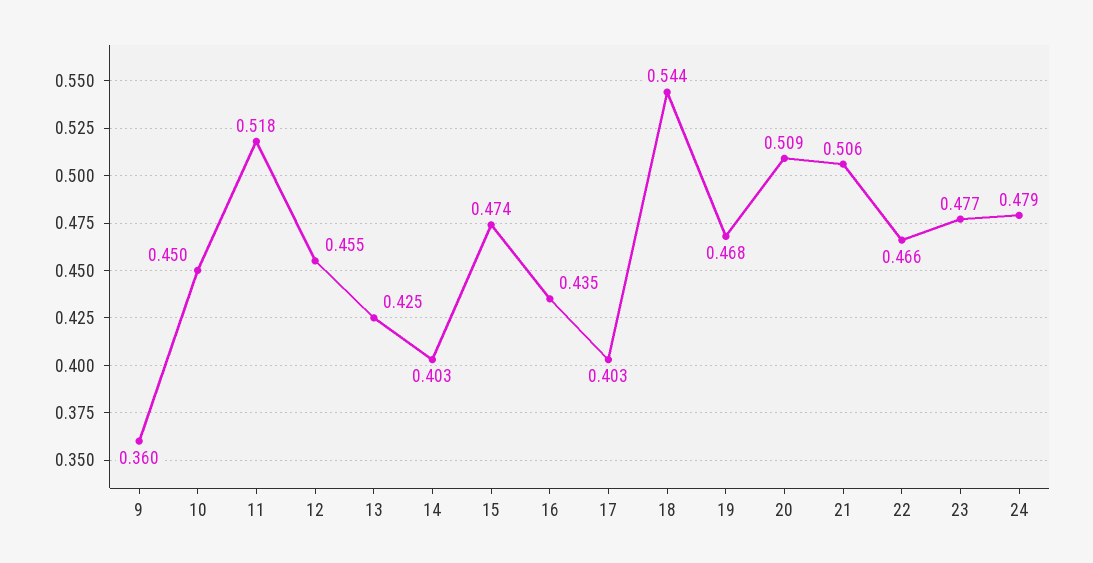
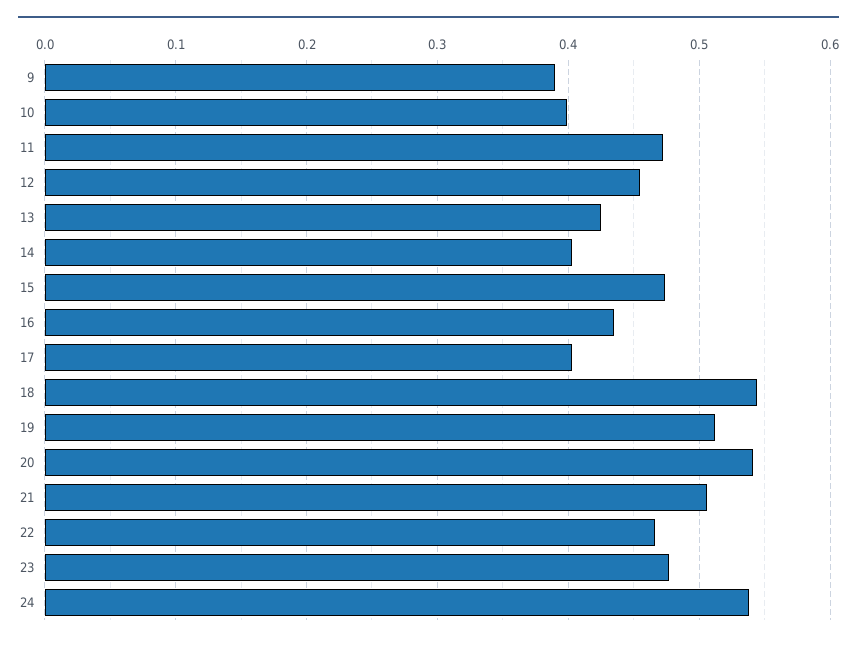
  {
-   "9": 0.36,
+   "9": 0.39,
-   "10": 0.45,
+   "10": 0.4,
-   "11": 0.518,
+   "11": 0.47,
    "12": 0.455,
    "13": 0.425,
    "14": 0.403,
    "15": 0.474,
    "16": 0.435,
    "17": 0.403,
    "18": 0.544,
-   "19": 0.468,
+   "19": 0.51,
-   "20": 0.509,
+   "20": 0.54,
    "21": 0.506,
    "22": 0.466,
    "23": 0.477,
-   "24": 0.479
+   "24": 0.54
  }

